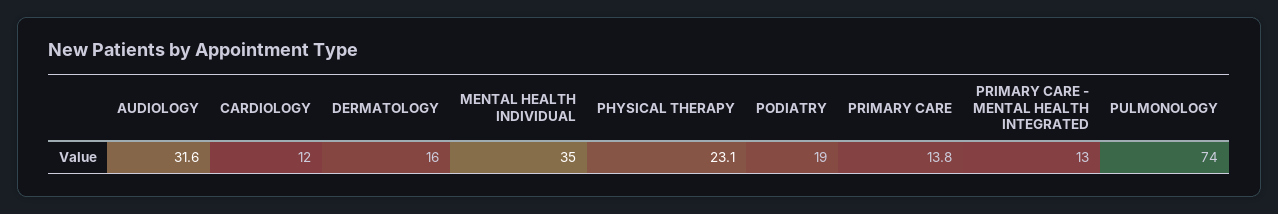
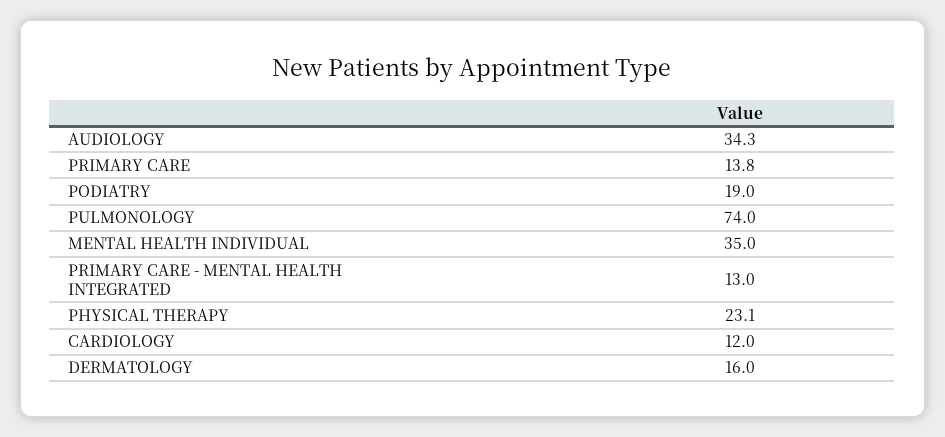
  {
-   "AUDIOLOGY": 31.6,
+   "AUDIOLOGY": 34.3,
    "CARDIOLOGY": 12,
    "DERMATOLOGY": 16,
    "MENTAL HEALTH INDIVIDUAL": 35,
    "PHYSICAL THERAPY": 23.1,
    "PODIATRY": 19,
    "PRIMARY CARE": 13.8,
    "PRIMARY CARE - MENTAL HEALTH INTEGRATED": 13,
    "PULMONOLOGY": 74
  }

